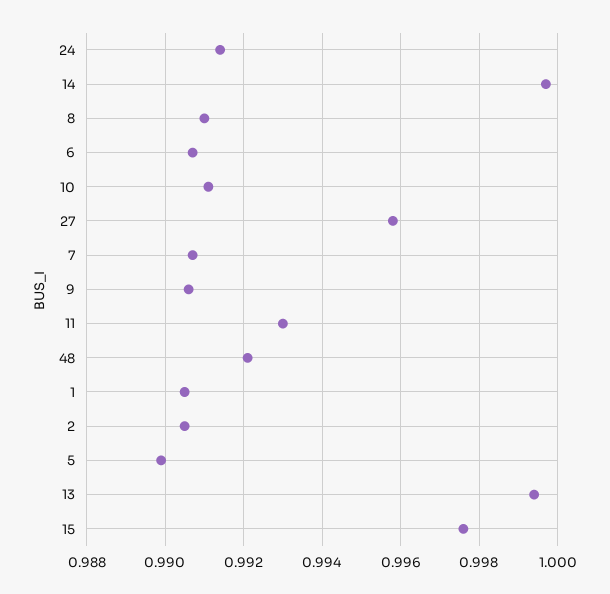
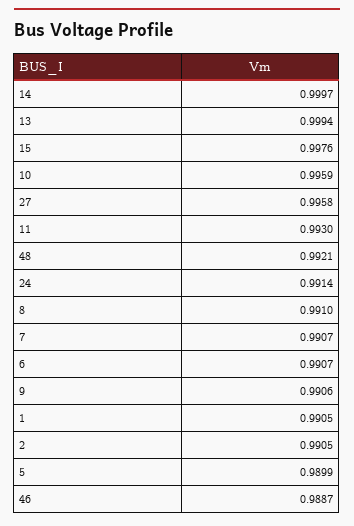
  {
    "24": 0.9914,
    "14": 0.9997,
    "8": 0.991,
    "6": 0.9907,
-   "10": 0.991,
+   "10": 0.9959,
    "27": 0.9958,
    "7": 0.9907,
    "9": 0.9906,
    "11": 0.993,
    "48": 0.9921,
    "1": 0.9905,
    "2": 0.9905,
    "5": 0.9899,
    "13": 0.9994,
-   "15": 0.9976
+   "15": 0.9976,
+   "46": 0.9887
  }

